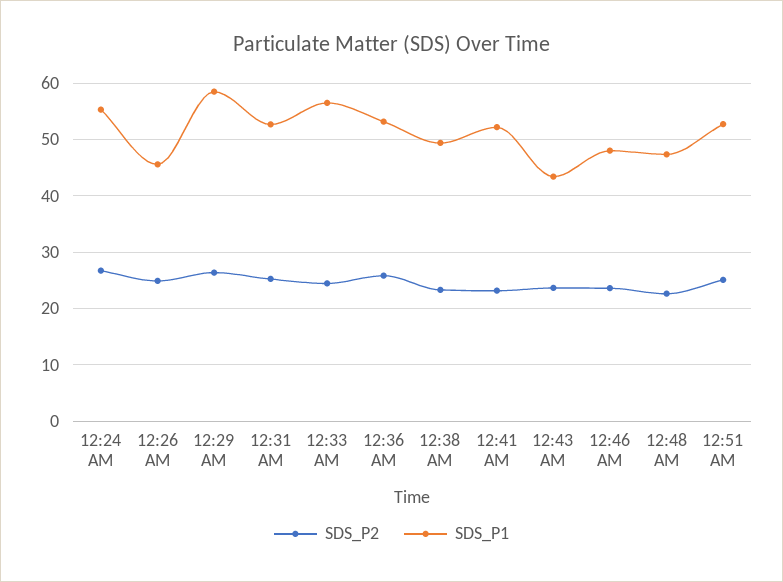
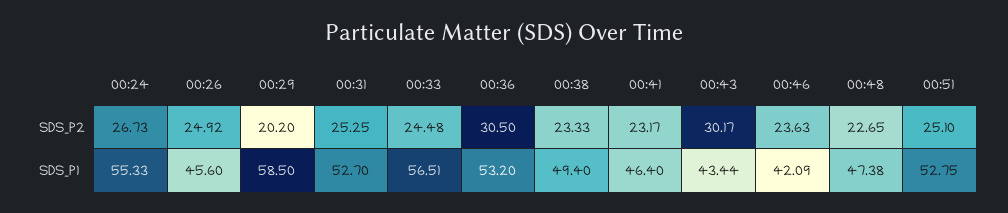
  {
    "SDS_P2": {
      "12:24 AM": 26.73,
      "12:26 AM": 24.92,
-     "12:29 AM": 26,
+     "12:29 AM": 20.2,
      "12:31 AM": 25.25,
      "12:33 AM": 24.48,
-     "12:36 AM": 26,
+     "12:36 AM": 30.5,
      "12:38 AM": 23.33,
      "12:41 AM": 23.17,
-     "12:43 AM": 24,
+     "12:43 AM": 30.17,
      "12:46 AM": 23.63,
      "12:48 AM": 22.65,
      "12:51 AM": 25.1
    },
    "SDS_P1": {
      "12:24 AM": 55.33,
      "12:26 AM": 45.6,
      "12:29 AM": 58.5,
      "12:31 AM": 52.7,
      "12:33 AM": 56.51,
      "12:36 AM": 53.2,
      "12:38 AM": 49.4,
-     "12:41 AM": 52,
+     "12:41 AM": 46.4,
      "12:43 AM": 43.44,
-     "12:46 AM": 48,
+     "12:46 AM": 42.09,
      "12:48 AM": 47.38,
      "12:51 AM": 52.75
    }
  }

